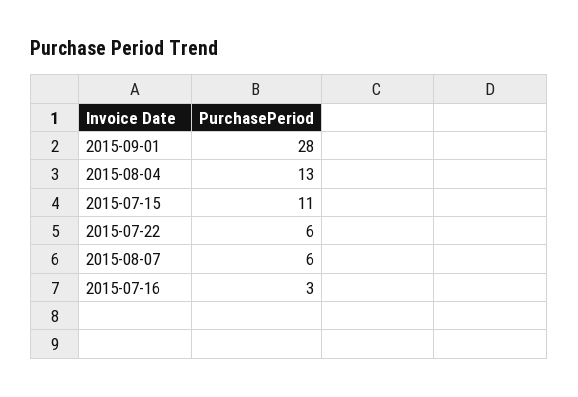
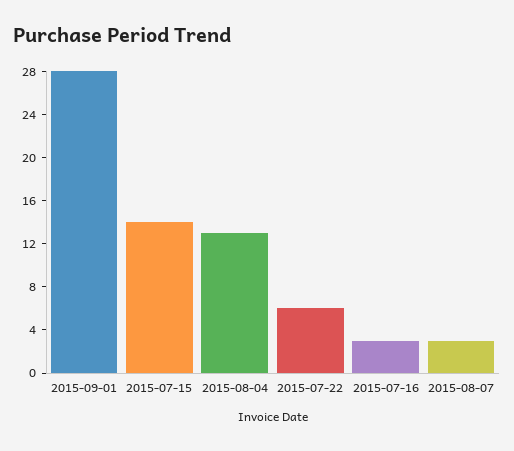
  {
    "2015-09-01": 28,
    "2015-08-04": 13,
-   "2015-07-15": 11,
+   "2015-07-15": 14,
    "2015-07-22": 6,
-   "2015-08-07": 6,
+   "2015-08-07": 3,
    "2015-07-16": 3
  }

